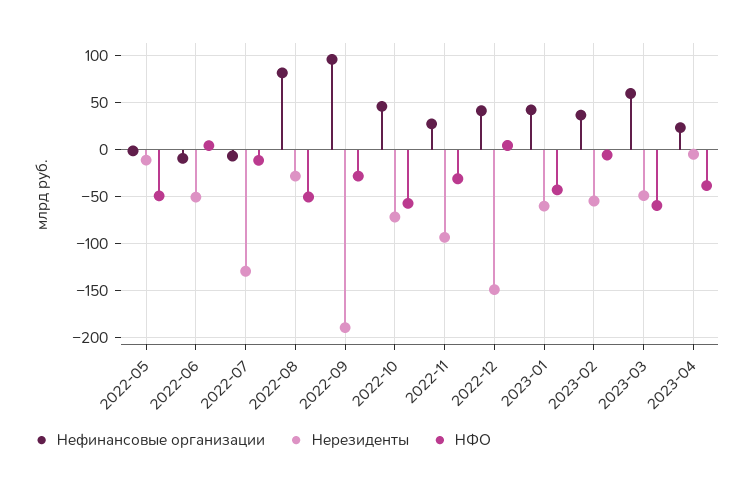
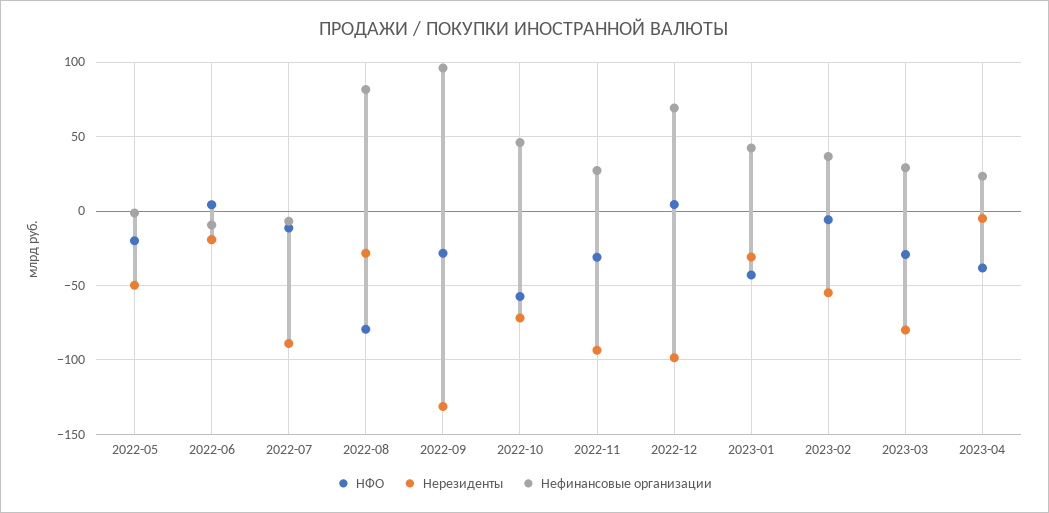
  {
    "Нефинансовые организации": {
      "2022-05": 0,
      "2022-06": -10,
      "2022-07": -5,
      "2022-08": 80,
      "2022-09": 95,
      "2022-10": 45,
      "2022-11": 25,
-     "2022-12": 40,
+     "2022-12": 70,
      "2023-01": 40,
      "2023-02": 35,
-     "2023-03": 60,
+     "2023-03": 30,
      "2023-04": 25
    },
    "Нерезиденты": {
-     "2022-05": -10,
+     "2022-05": -50,
-     "2022-06": -50,
+     "2022-06": -20,
-     "2022-07": -130,
+     "2022-07": -90,
      "2022-08": -30,
-     "2022-09": -190,
+     "2022-09": -130,
      "2022-10": -70,
      "2022-11": -95,
-     "2022-12": -150,
+     "2022-12": -100,
-     "2023-01": -60,
+     "2023-01": -30,
      "2023-02": -55,
-     "2023-03": -50,
+     "2023-03": -80,
      "2023-04": -5
    },
    "НФО": {
-     "2022-05": -50,
+     "2022-05": -20,
      "2022-06": 5,
      "2022-07": -10,
-     "2022-08": -50,
+     "2022-08": -80,
      "2022-09": -30,
      "2022-10": -55,
      "2022-11": -30,
      "2022-12": 5,
      "2023-01": -45,
      "2023-02": -5,
-     "2023-03": -60,
+     "2023-03": -30,
      "2023-04": -40
    }
  }

